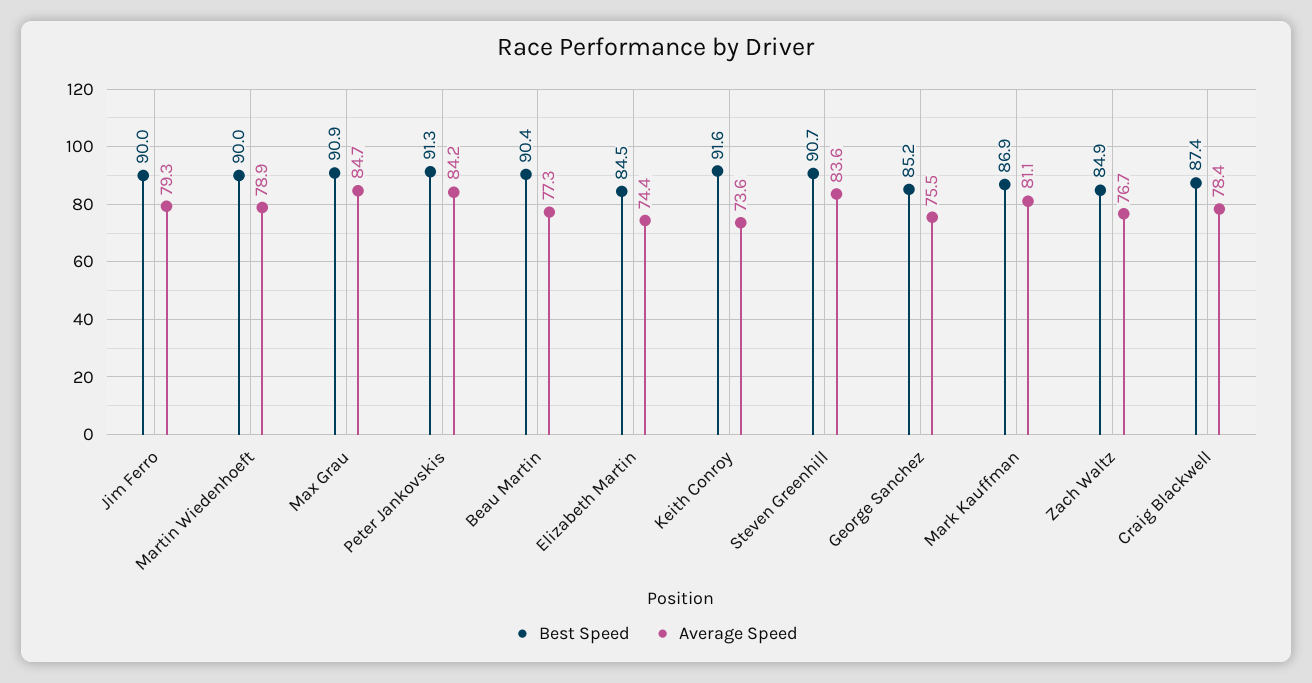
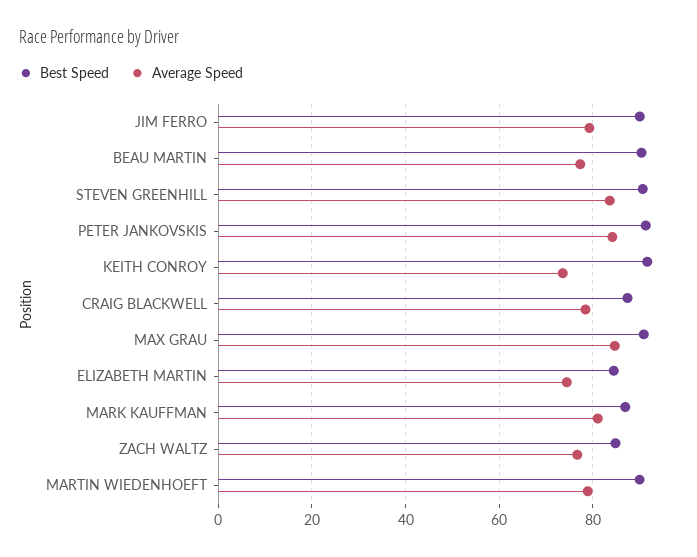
  {
    "Best Speed": {
      "Jim Ferro": 90,
      "Martin Wiedenhoeft": 90,
      "Max Grau": 90.9,
      "Peter Jankovskis": 91.3,
      "Beau Martin": 90.4,
      "Elizabeth Martin": 84.5,
      "Keith Conroy": 91.6,
      "Steven Greenhill": 90.7,
-     "George Sanchez": 85.2,
      "Mark Kauffman": 86.9,
      "Zach Waltz": 84.9,
      "Craig Blackwell": 87.4
    },
    "Average Speed": {
      "Jim Ferro": 79.3,
      "Martin Wiedenhoeft": 78.9,
      "Max Grau": 84.7,
      "Peter Jankovskis": 84.2,
      "Beau Martin": 77.3,
      "Elizabeth Martin": 74.4,
      "Keith Conroy": 73.6,
      "Steven Greenhill": 83.6,
-     "George Sanchez": 75.5,
      "Mark Kauffman": 81.1,
      "Zach Waltz": 76.7,
      "Craig Blackwell": 78.4
    }
  }

